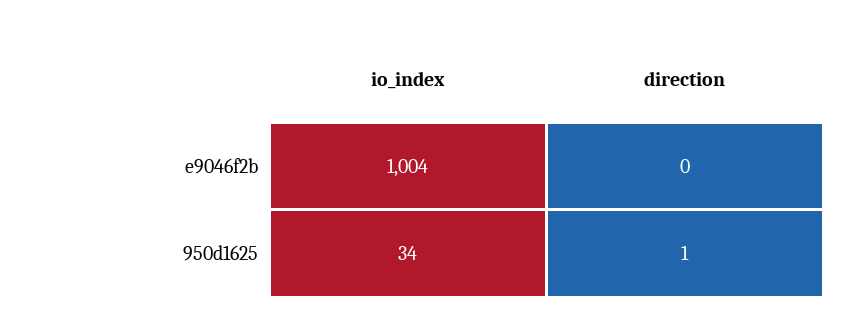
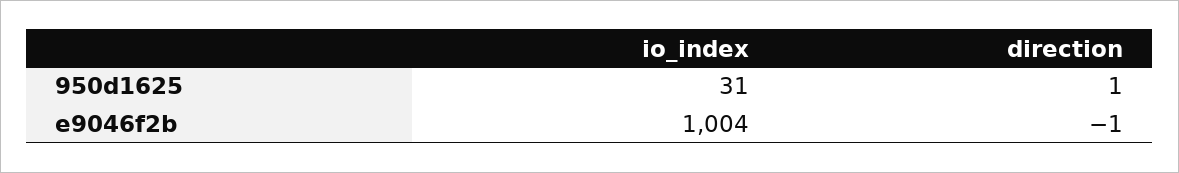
  {
    "io_index": {
      "e9046f2b": 1004,
-     "950d1625": 34
+     "950d1625": 31
    },
    "direction": {
-     "e9046f2b": 0,
+     "e9046f2b": -1,
      "950d1625": 1
    }
  }

